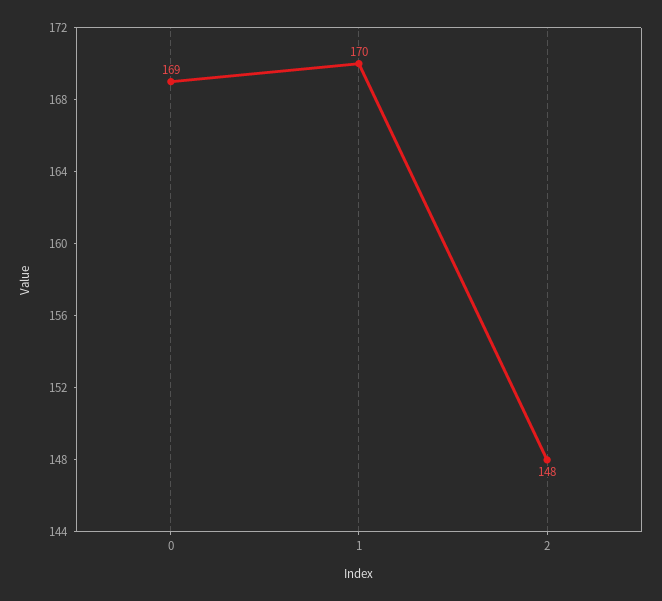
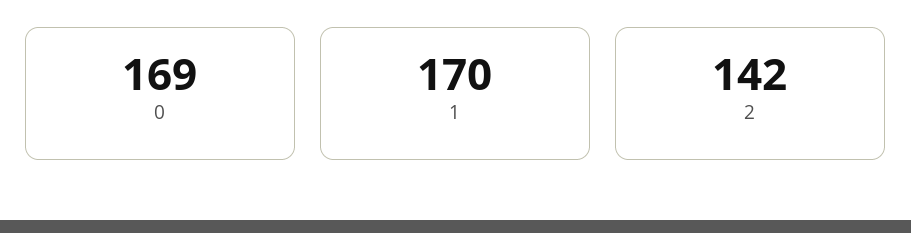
  {
    "0": 169,
    "1": 170,
-   "2": 148
+   "2": 142
  }

